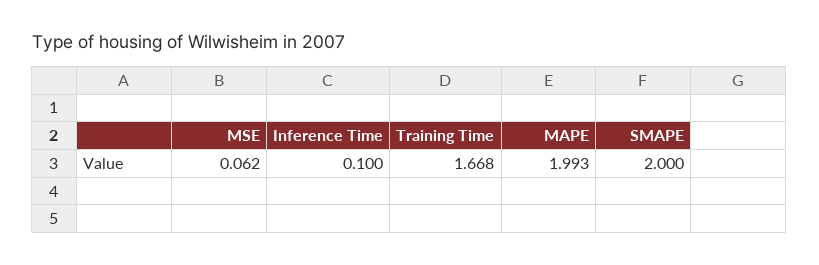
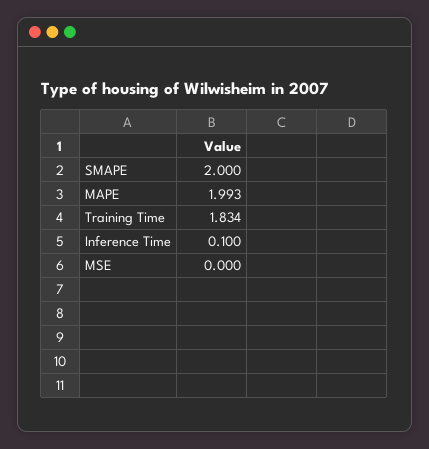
  {
-   "MSE": 0.062,
+   "MSE": 0,
    "Inference Time": 0.1,
-   "Training Time": 1.668,
+   "Training Time": 1.834,
    "MAPE": 1.993,
    "SMAPE": 2
  }

